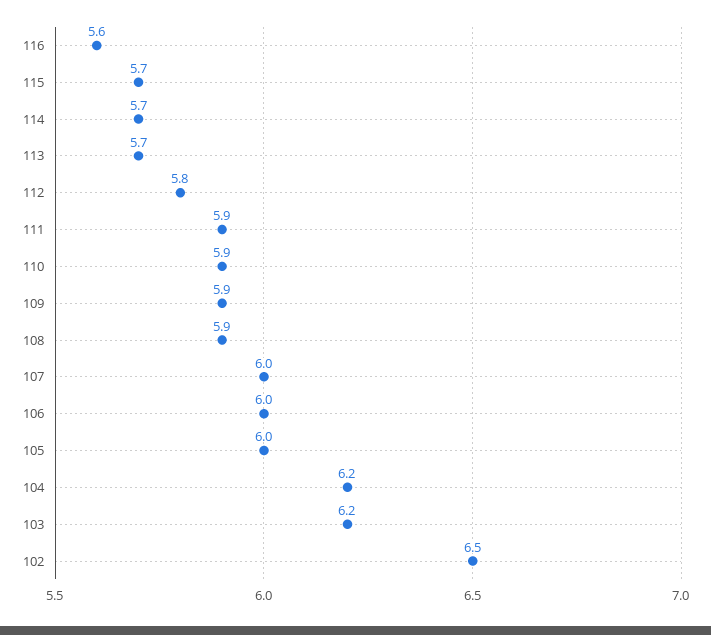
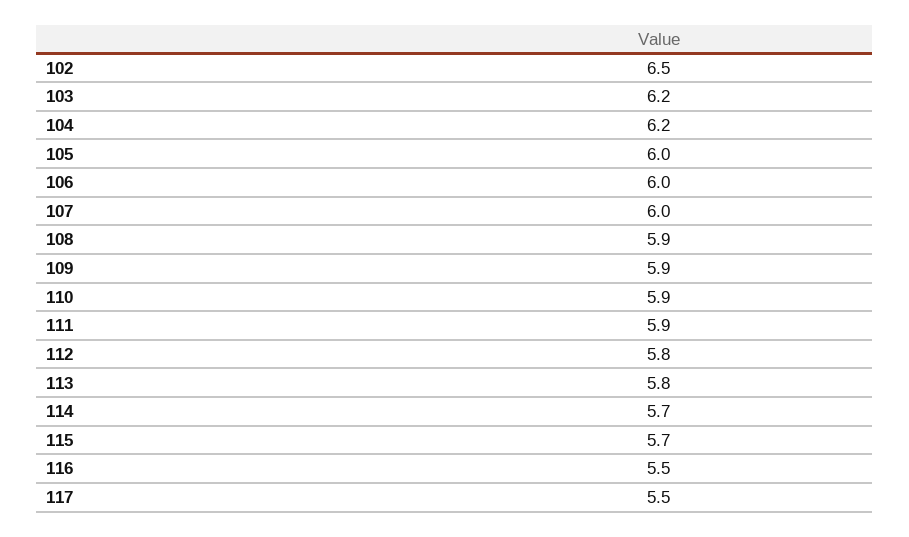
  {
-   "116": 5.6,
+   "116": 5.5,
    "115": 5.7,
    "114": 5.7,
-   "113": 5.7,
+   "113": 5.8,
    "112": 5.8,
    "111": 5.9,
    "110": 5.9,
    "109": 5.9,
    "108": 5.9,
    "107": 6,
    "106": 6,
    "105": 6,
    "104": 6.2,
    "103": 6.2,
-   "102": 6.5
+   "102": 6.5,
+   "117": 5.5
  }

